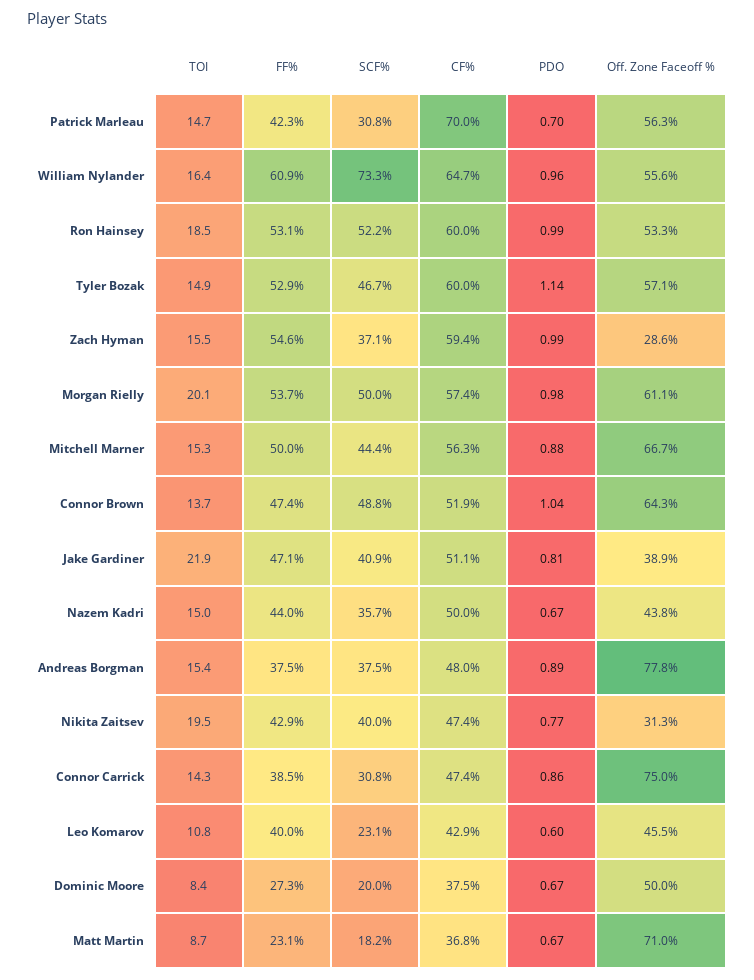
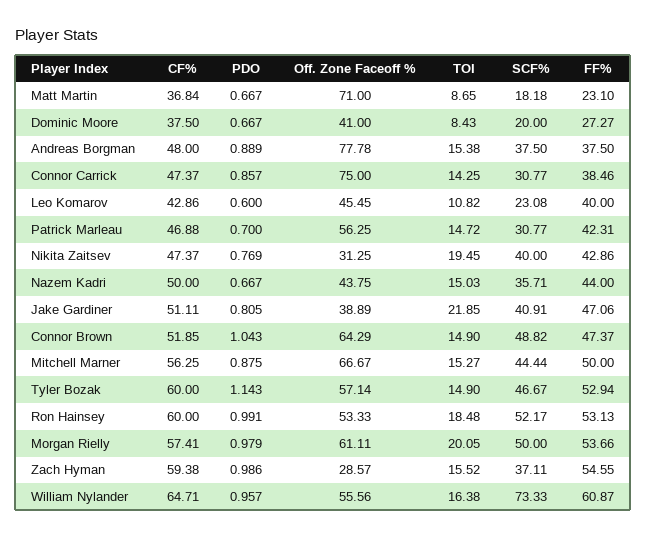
  {
    "TOI": {
      "Patrick Marleau": 14.72,
      "William Nylander": 16.38,
      "Ron Hainsey": 18.48,
      "Tyler Bozak": 14.9,
      "Zach Hyman": 15.52,
      "Morgan Rielly": 20.05,
      "Mitchell Marner": 15.27,
-     "Connor Brown": 13.7,
+     "Connor Brown": 14.9,
      "Jake Gardiner": 21.85,
      "Nazem Kadri": 15.03,
      "Andreas Borgman": 15.38,
      "Nikita Zaitsev": 19.45,
      "Connor Carrick": 14.25,
      "Leo Komarov": 10.82,
      "Dominic Moore": 8.43,
      "Matt Martin": 8.65
    },
    "FF%": {
      "Patrick Marleau": 42.31,
      "William Nylander": 60.87,
      "Ron Hainsey": 53.13,
      "Tyler Bozak": 52.94,
      "Zach Hyman": 54.55,
      "Morgan Rielly": 53.66,
      "Mitchell Marner": 50,
      "Connor Brown": 47.37,
      "Jake Gardiner": 47.06,
      "Nazem Kadri": 44,
      "Andreas Borgman": 37.5,
      "Nikita Zaitsev": 42.86,
      "Connor Carrick": 38.46,
      "Leo Komarov": 40,
      "Dominic Moore": 27.27,
      "Matt Martin": 23.1
    },
    "SCF%": {
      "Patrick Marleau": 30.77,
      "William Nylander": 73.33,
      "Ron Hainsey": 52.17,
      "Tyler Bozak": 46.67,
      "Zach Hyman": 37.11,
      "Morgan Rielly": 50,
      "Mitchell Marner": 44.44,
      "Connor Brown": 48.82,
      "Jake Gardiner": 40.91,
      "Nazem Kadri": 35.71,
      "Andreas Borgman": 37.5,
      "Nikita Zaitsev": 40,
      "Connor Carrick": 30.77,
      "Leo Komarov": 23.08,
      "Dominic Moore": 20,
      "Matt Martin": 18.18
    },
    "CF%": {
-     "Patrick Marleau": 70,
+     "Patrick Marleau": 46.88,
      "William Nylander": 64.71,
      "Ron Hainsey": 60,
      "Tyler Bozak": 60,
      "Zach Hyman": 59.38,
      "Morgan Rielly": 57.41,
      "Mitchell Marner": 56.25,
      "Connor Brown": 51.85,
      "Jake Gardiner": 51.11,
      "Nazem Kadri": 50,
      "Andreas Borgman": 48,
      "Nikita Zaitsev": 47.37,
      "Connor Carrick": 47.37,
      "Leo Komarov": 42.86,
      "Dominic Moore": 37.5,
      "Matt Martin": 36.84
    },
    "PDO": {
      "Patrick Marleau": 0.7,
      "William Nylander": 0.957,
      "Ron Hainsey": 0.991,
      "Tyler Bozak": 1.143,
      "Zach Hyman": 0.986,
      "Morgan Rielly": 0.979,
      "Mitchell Marner": 0.875,
      "Connor Brown": 1.043,
      "Jake Gardiner": 0.805,
      "Nazem Kadri": 0.667,
      "Andreas Borgman": 0.889,
      "Nikita Zaitsev": 0.769,
      "Connor Carrick": 0.857,
      "Leo Komarov": 0.6,
      "Dominic Moore": 0.667,
      "Matt Martin": 0.667
    },
    "Off. Zone Faceoff %": {
      "Patrick Marleau": 56.25,
      "William Nylander": 55.56,
      "Ron Hainsey": 53.33,
      "Tyler Bozak": 57.14,
      "Zach Hyman": 28.57,
      "Morgan Rielly": 61.11,
      "Mitchell Marner": 66.67,
      "Connor Brown": 64.29,
      "Jake Gardiner": 38.89,
      "Nazem Kadri": 43.75,
      "Andreas Borgman": 77.78,
      "Nikita Zaitsev": 31.25,
      "Connor Carrick": 75,
      "Leo Komarov": 45.45,
-     "Dominic Moore": 50,
+     "Dominic Moore": 41,
      "Matt Martin": 71
    }
  }

